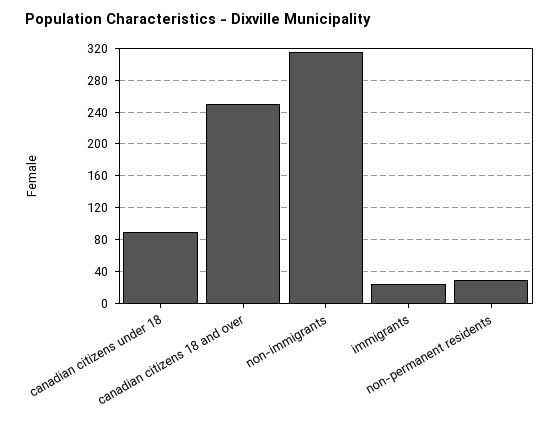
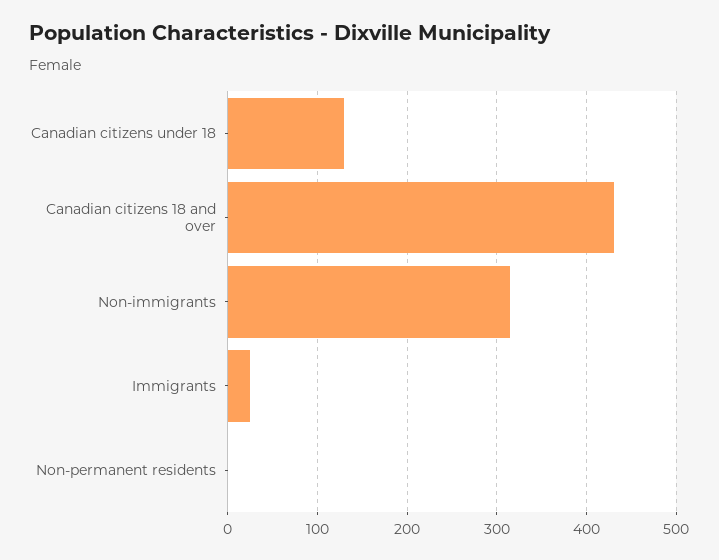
  {
-   "canadian citizens under 18": 90,
+   "canadian citizens under 18": 130,
-   "canadian citizens 18 and over": 250,
+   "canadian citizens 18 and over": 430,
    "non-immigrants": 320,
    "immigrants": 30,
-   "non-permanent residents": 30
+   "non-permanent residents": 0
  }

